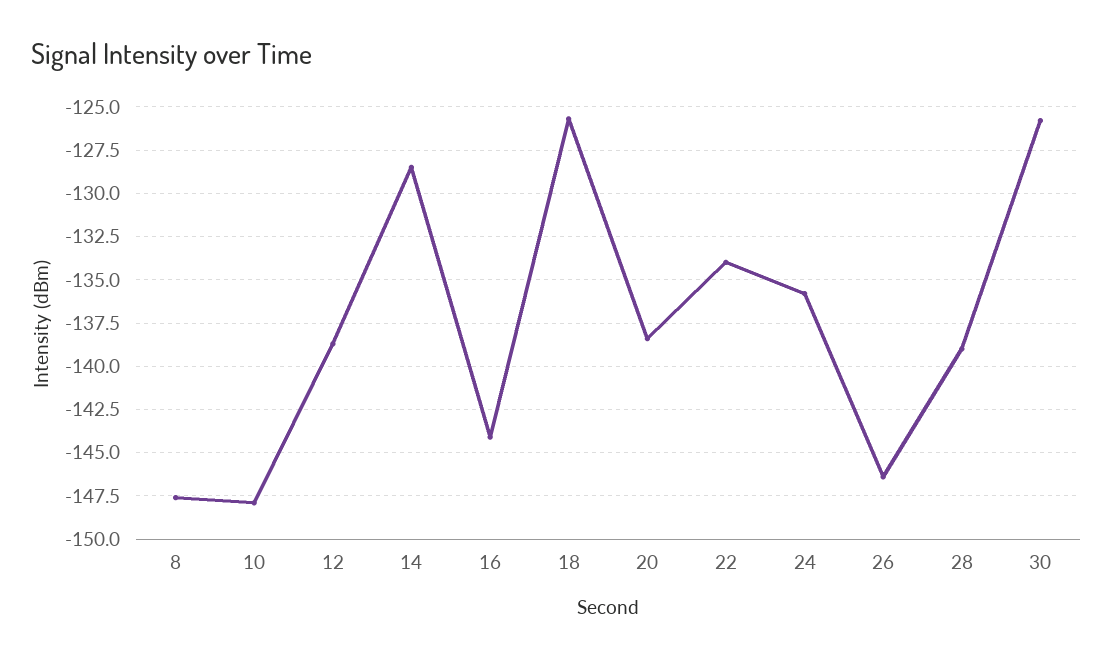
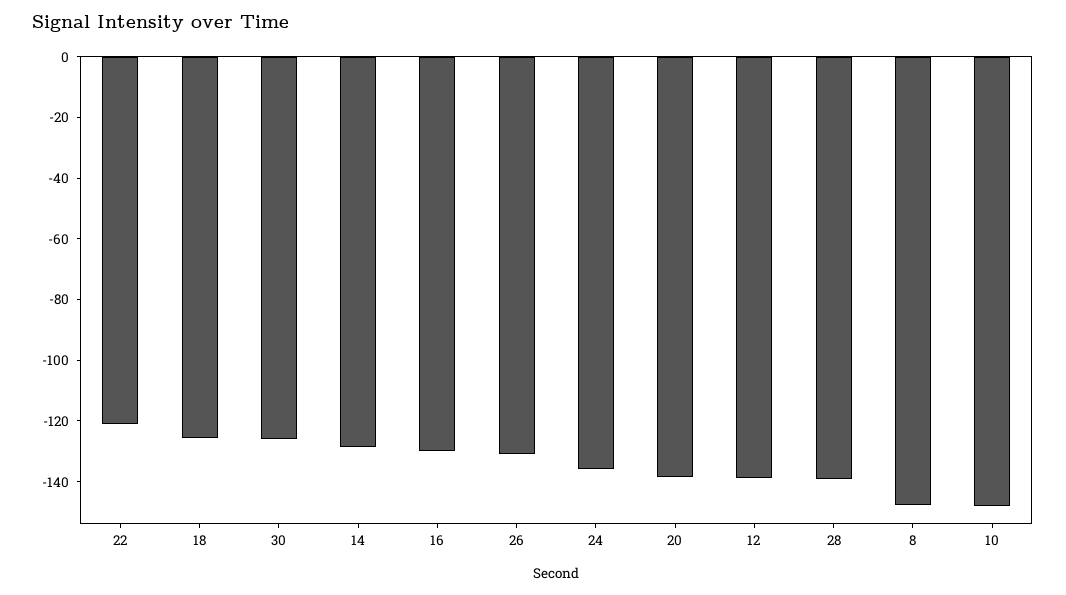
  {
    "8": -147.5,
    "10": -148,
    "12": -138.5,
    "14": -128.5,
-   "16": -144,
+   "16": -130,
    "18": -125.5,
    "20": -138.5,
-   "22": -134,
+   "22": -120,
    "24": -136,
-   "26": -146.5,
+   "26": -130,
    "28": -139,
    "30": -126
  }

